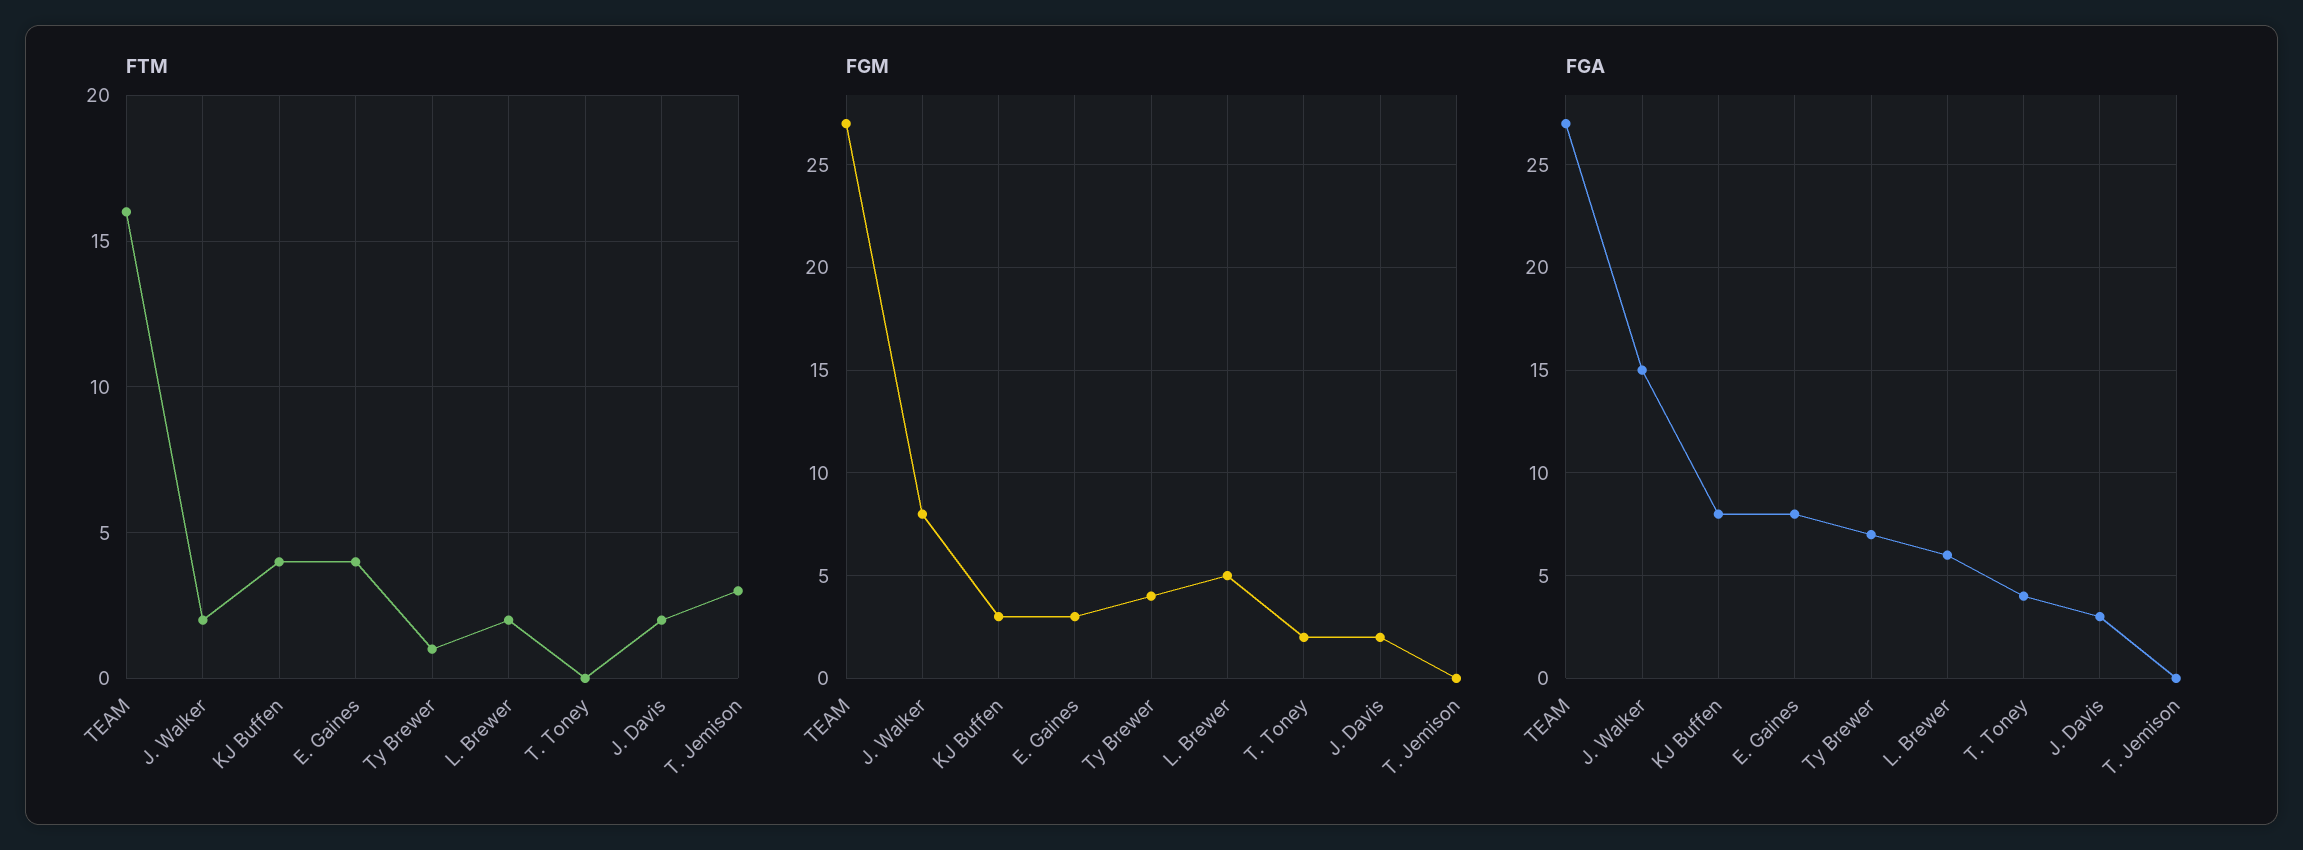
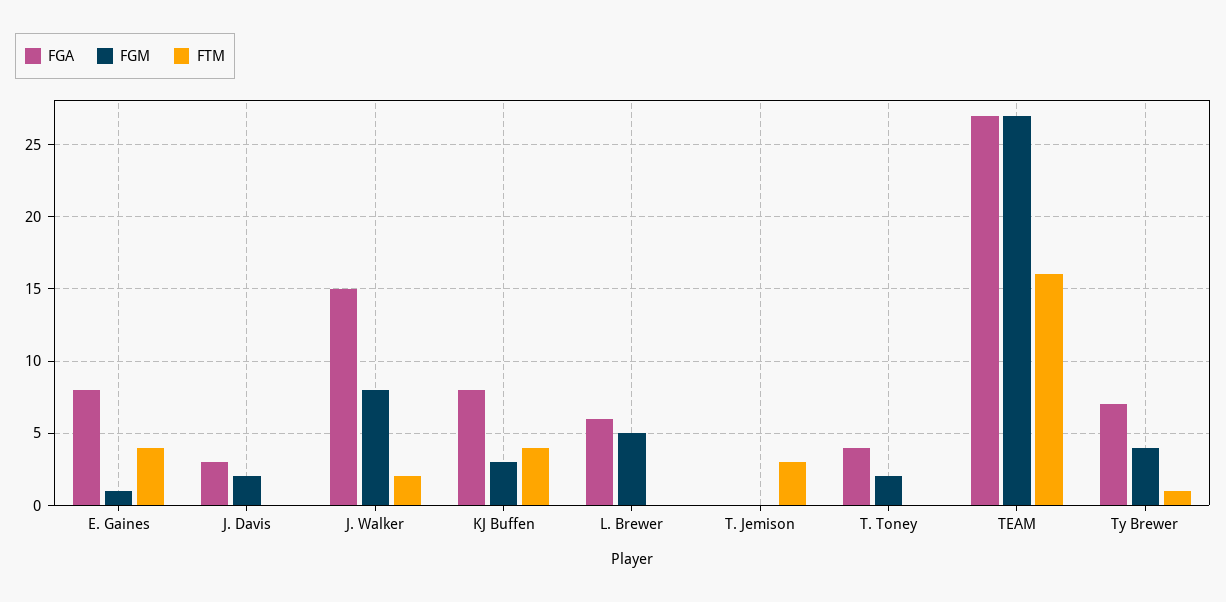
  {
    "FTM": {
      "TEAM": 16,
      "J. Walker": 2,
      "KJ Buffen": 4,
      "E. Gaines": 4,
      "Ty Brewer": 1,
-     "L. Brewer": 2,
+     "L. Brewer": 0,
      "T. Toney": 0,
-     "J. Davis": 2,
+     "J. Davis": 0,
      "T. Jemison": 3
    },
    "FGM": {
      "TEAM": 27,
      "J. Walker": 8,
      "KJ Buffen": 3,
-     "E. Gaines": 3,
+     "E. Gaines": 1,
      "Ty Brewer": 4,
      "L. Brewer": 5,
      "T. Toney": 2,
      "J. Davis": 2,
      "T. Jemison": 0
    },
    "FGA": {
      "TEAM": 27,
      "J. Walker": 15,
      "KJ Buffen": 8,
      "E. Gaines": 8,
      "Ty Brewer": 7,
      "L. Brewer": 6,
      "T. Toney": 4,
      "J. Davis": 3,
      "T. Jemison": 0
    }
  }

